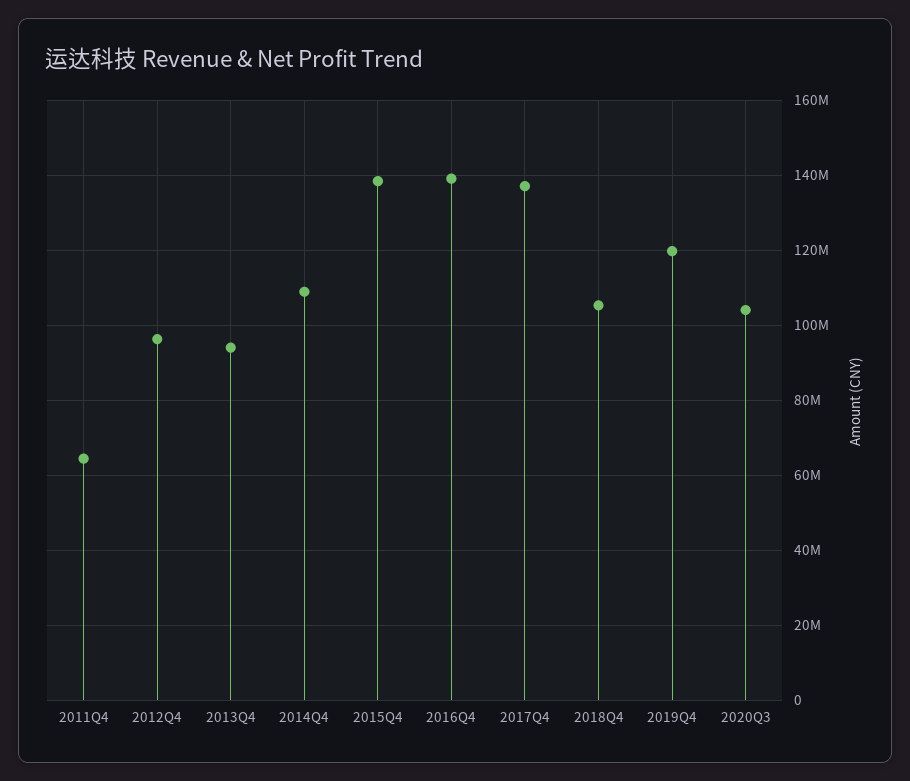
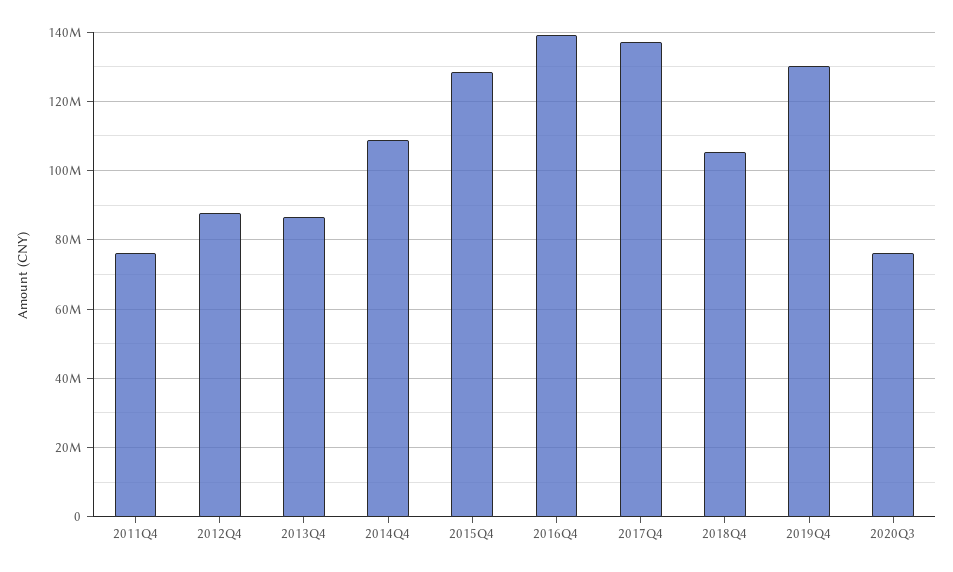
  {
-   "2011Q4": 64000000,
+   "2011Q4": 76000000,
-   "2012Q4": 96000000,
+   "2012Q4": 88000000,
-   "2013Q4": 94000000,
+   "2013Q4": 86000000,
    "2014Q4": 108000000,
-   "2015Q4": 138000000,
+   "2015Q4": 128000000,
    "2016Q4": 140000000,
    "2017Q4": 138000000,
    "2018Q4": 106000000,
-   "2019Q4": 120000000,
+   "2019Q4": 130000000,
-   "2020Q3": 104000000
+   "2020Q3": 76000000
  }

